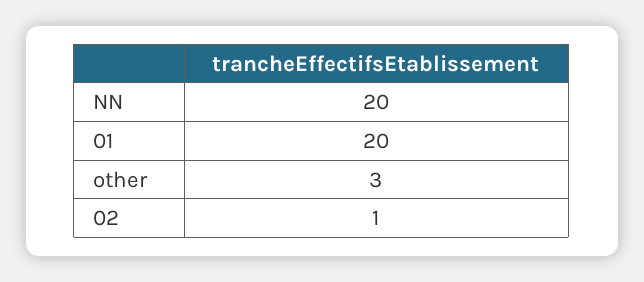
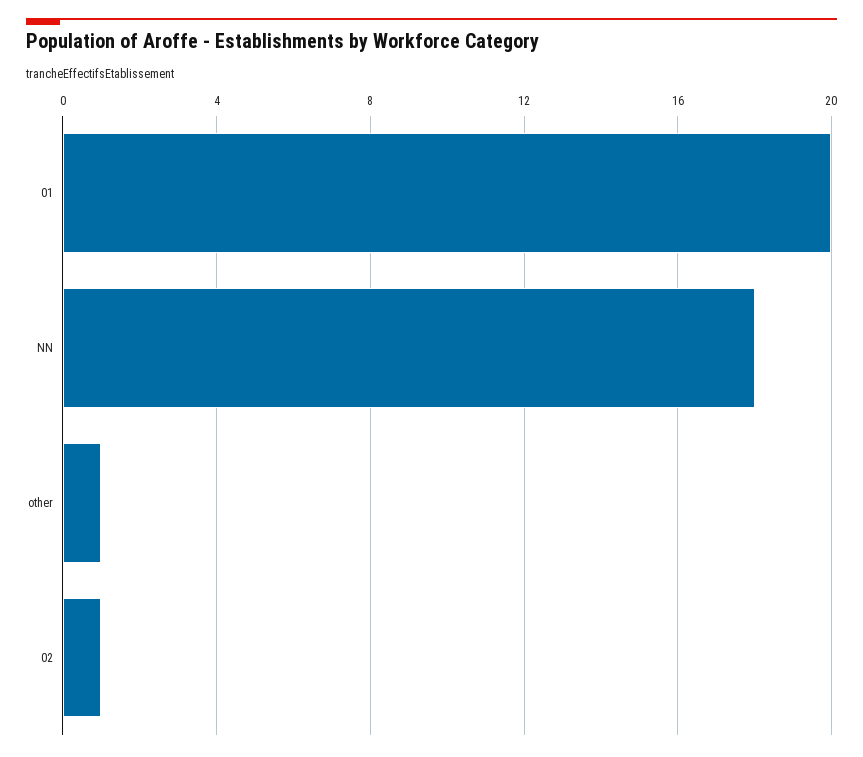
  {
-   "NN": 20,
+   "NN": 18,
    "01": 20,
-   "other": 3,
+   "other": 1,
    "02": 1
  }

